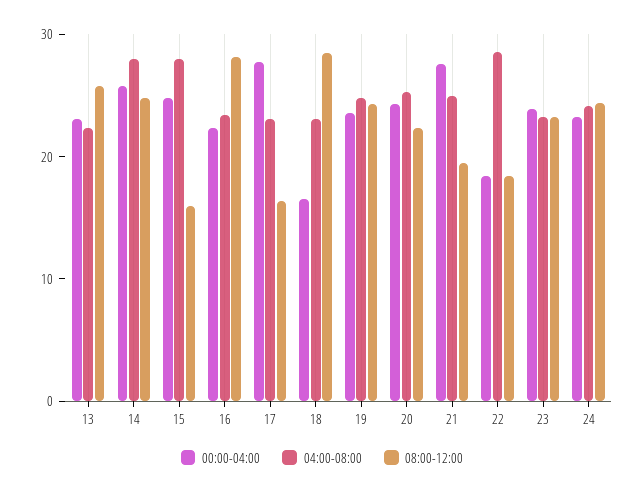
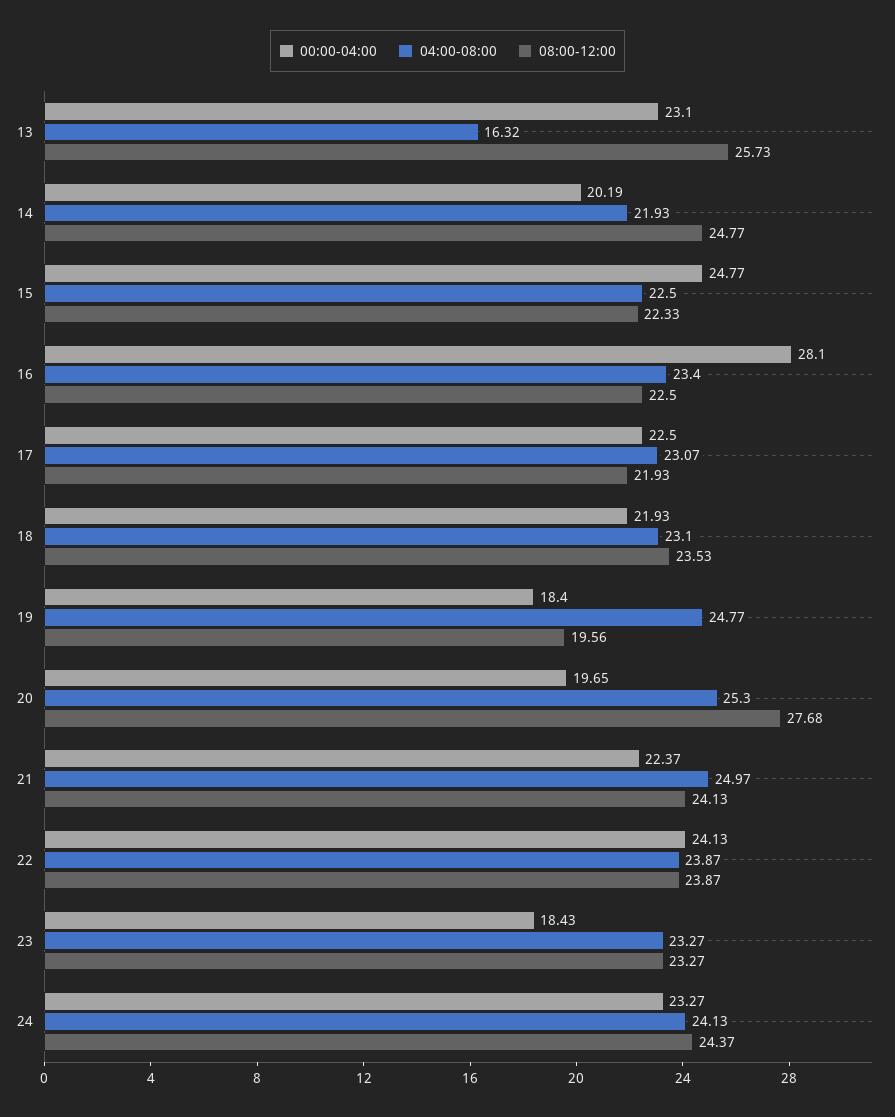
  {
    "00:00-04:00": {
      "13": 23.1,
-     "14": 26,
+     "14": 20.19,
      "15": 24.77,
-     "16": 22,
+     "16": 28.1,
-     "17": 28,
+     "17": 22.5,
-     "18": 16,
+     "18": 21.93,
-     "19": 24,
+     "19": 18.4,
-     "20": 24,
+     "20": 19.65,
-     "21": 28,
+     "21": 22.37,
-     "22": 18,
+     "22": 24.13,
-     "23": 24,
+     "23": 18.43,
      "24": 23.27
    },
    "04:00-08:00": {
-     "13": 22,
+     "13": 16.32,
-     "14": 28,
+     "14": 21.93,
-     "15": 28,
+     "15": 22.5,
      "16": 23.4,
      "17": 23.07,
      "18": 23.1,
      "19": 24.77,
      "20": 25.3,
      "21": 24.97,
-     "22": 28,
+     "22": 23.87,
      "23": 23.27,
      "24": 24.13
    },
    "08:00-12:00": {
      "13": 25.73,
      "14": 24.77,
-     "15": 16,
+     "15": 22.33,
-     "16": 28,
+     "16": 22.5,
-     "17": 16,
+     "17": 21.93,
-     "18": 28,
+     "18": 23.53,
-     "19": 24,
+     "19": 19.56,
-     "20": 22,
+     "20": 27.68,
-     "21": 20,
+     "21": 24.13,
-     "22": 18,
+     "22": 23.87,
      "23": 23.27,
      "24": 24.37
    }
  }

